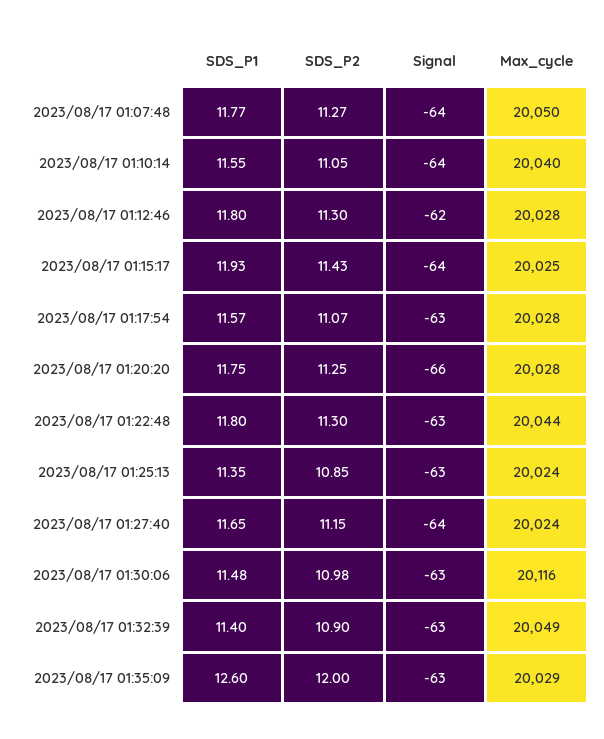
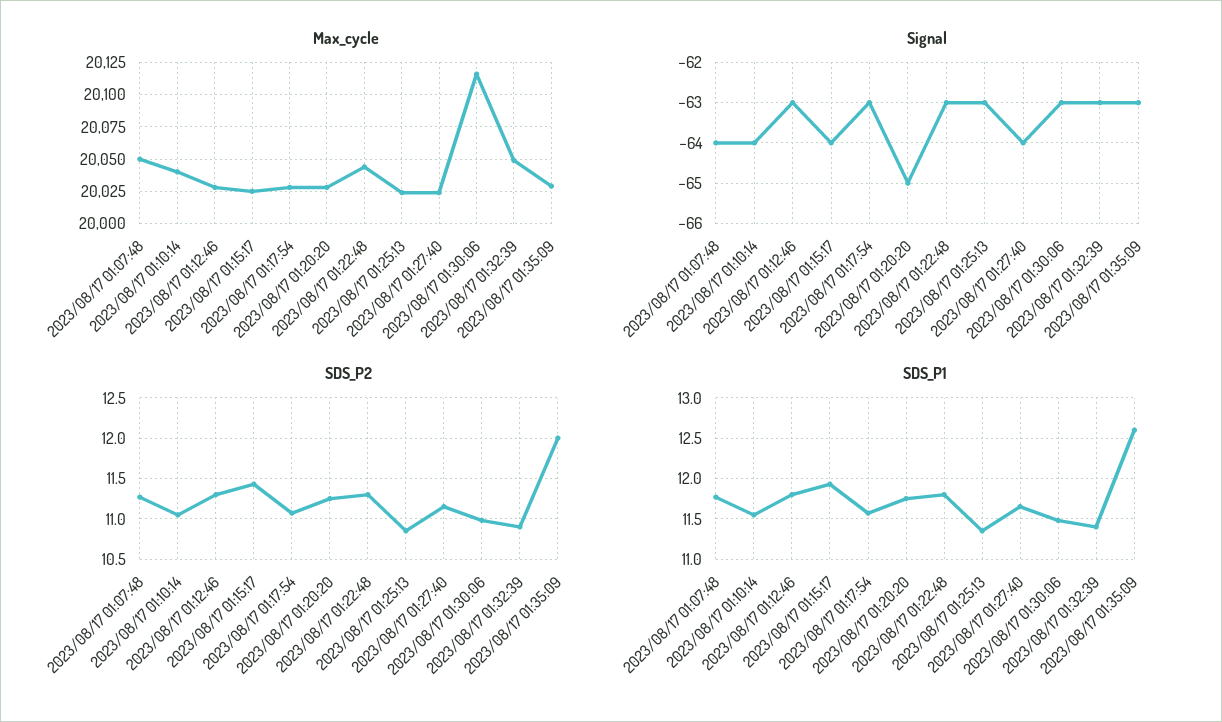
  {
    "SDS_P1": {
      "2023/08/17 01:07:48": 11.77,
      "2023/08/17 01:10:14": 11.55,
      "2023/08/17 01:12:46": 11.8,
      "2023/08/17 01:15:17": 11.93,
      "2023/08/17 01:17:54": 11.57,
      "2023/08/17 01:20:20": 11.75,
      "2023/08/17 01:22:48": 11.8,
      "2023/08/17 01:25:13": 11.35,
      "2023/08/17 01:27:40": 11.65,
      "2023/08/17 01:30:06": 11.48,
      "2023/08/17 01:32:39": 11.4,
      "2023/08/17 01:35:09": 12.6
    },
    "SDS_P2": {
      "2023/08/17 01:07:48": 11.27,
      "2023/08/17 01:10:14": 11.05,
      "2023/08/17 01:12:46": 11.3,
      "2023/08/17 01:15:17": 11.43,
      "2023/08/17 01:17:54": 11.07,
      "2023/08/17 01:20:20": 11.25,
      "2023/08/17 01:22:48": 11.3,
      "2023/08/17 01:25:13": 10.85,
      "2023/08/17 01:27:40": 11.15,
      "2023/08/17 01:30:06": 10.98,
      "2023/08/17 01:32:39": 10.9,
      "2023/08/17 01:35:09": 12
    },
    "Signal": {
      "2023/08/17 01:07:48": -64,
      "2023/08/17 01:10:14": -64,
-     "2023/08/17 01:12:46": -62,
+     "2023/08/17 01:12:46": -63,
      "2023/08/17 01:15:17": -64,
      "2023/08/17 01:17:54": -63,
-     "2023/08/17 01:20:20": -66,
+     "2023/08/17 01:20:20": -65,
      "2023/08/17 01:22:48": -63,
      "2023/08/17 01:25:13": -63,
      "2023/08/17 01:27:40": -64,
      "2023/08/17 01:30:06": -63,
      "2023/08/17 01:32:39": -63,
      "2023/08/17 01:35:09": -63
    },
    "Max_cycle": {
      "2023/08/17 01:07:48": 20050,
      "2023/08/17 01:10:14": 20040,
      "2023/08/17 01:12:46": 20028,
      "2023/08/17 01:15:17": 20025,
      "2023/08/17 01:17:54": 20028,
      "2023/08/17 01:20:20": 20028,
      "2023/08/17 01:22:48": 20044,
      "2023/08/17 01:25:13": 20024,
      "2023/08/17 01:27:40": 20024,
      "2023/08/17 01:30:06": 20116,
      "2023/08/17 01:32:39": 20049,
      "2023/08/17 01:35:09": 20029
    }
  }

